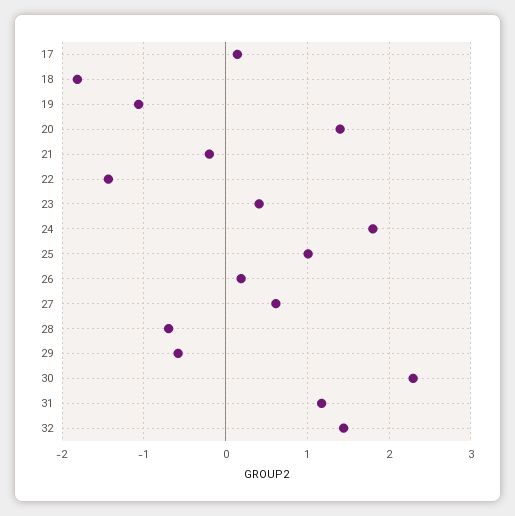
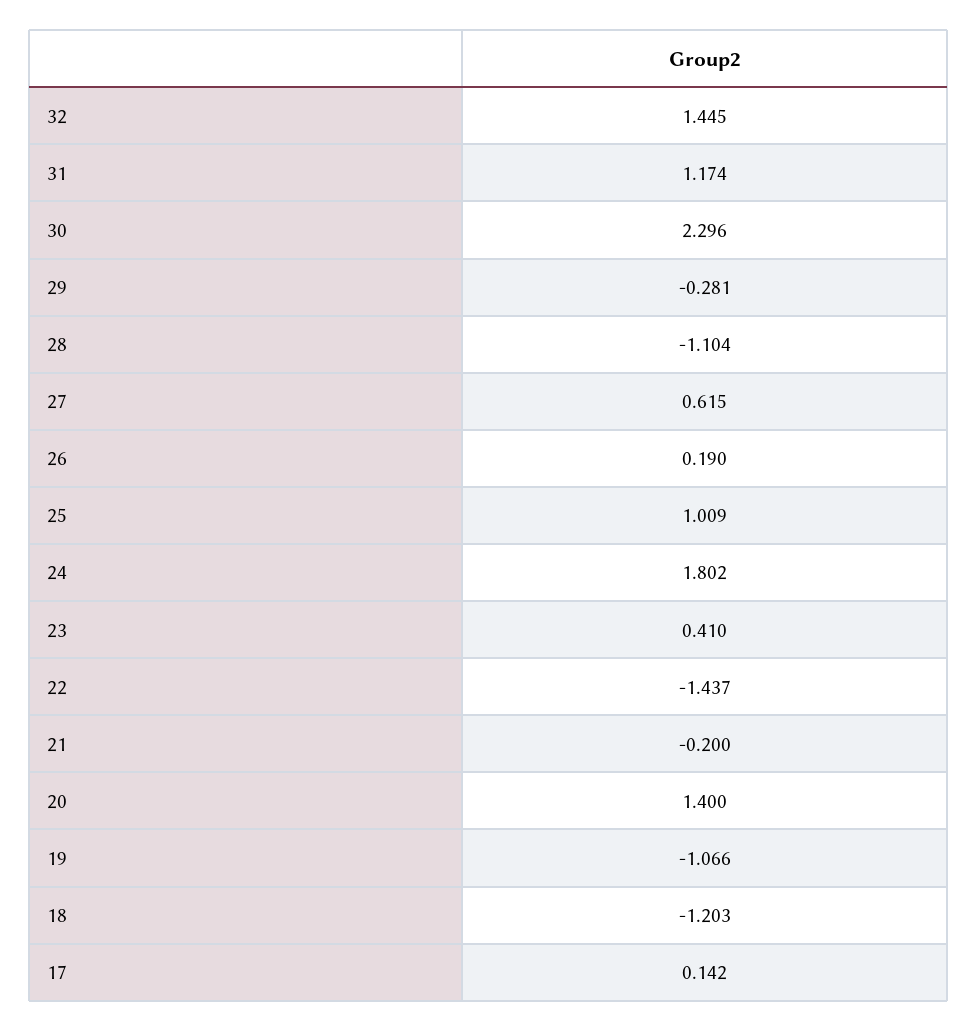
  {
    "17": 0.142,
-   "18": -1.8,
+   "18": -1.203,
    "19": -1.066,
    "20": 1.4,
    "21": -0.2,
    "22": -1.437,
    "23": 0.41,
    "24": 1.802,
    "25": 1.009,
    "26": 0.19,
    "27": 0.615,
-   "28": -0.7,
+   "28": -1.104,
-   "29": -0.6,
+   "29": -0.281,
    "30": 2.296,
    "31": 1.174,
    "32": 1.445
  }

